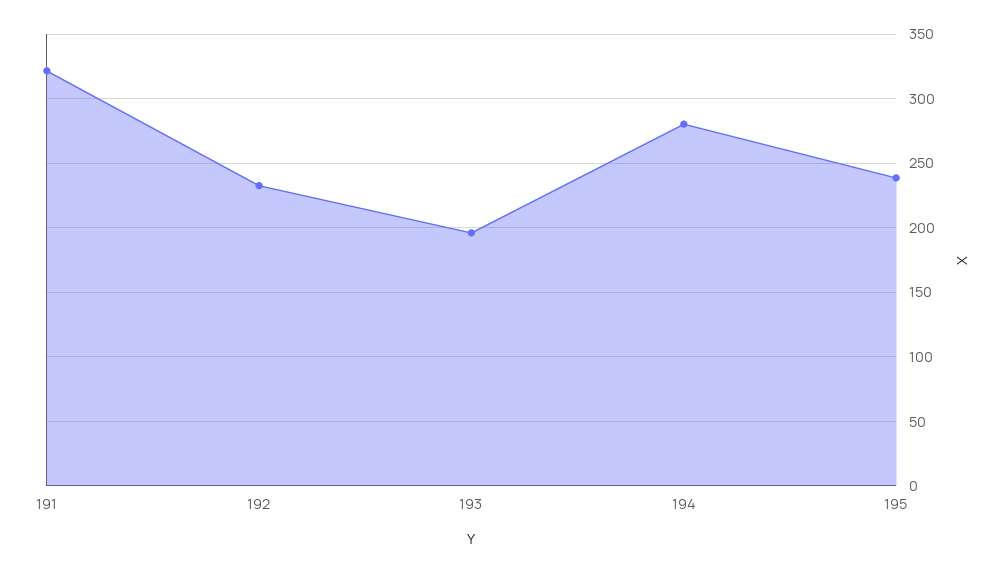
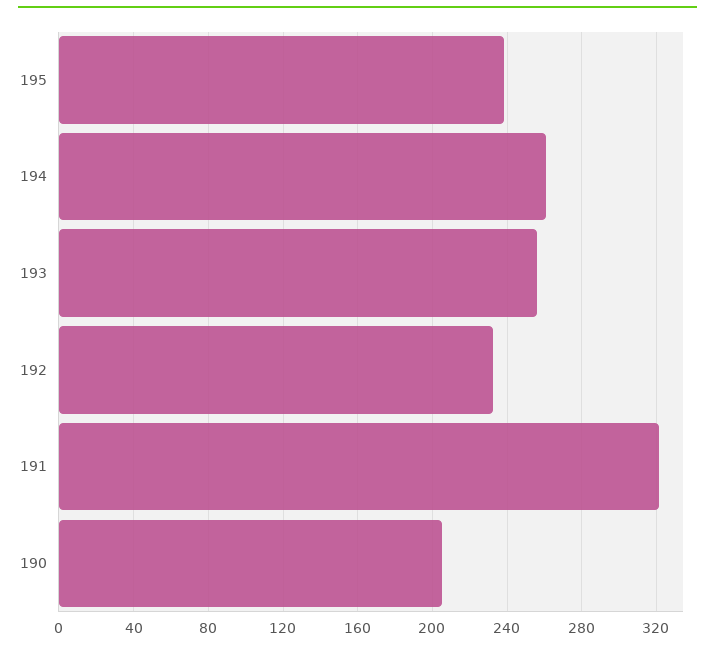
  {
    "191": 320,
    "192": 235,
-   "193": 195,
+   "193": 255,
-   "194": 280,
+   "194": 260,
-   "195": 240
+   "195": 240,
+   "190": 205
  }

